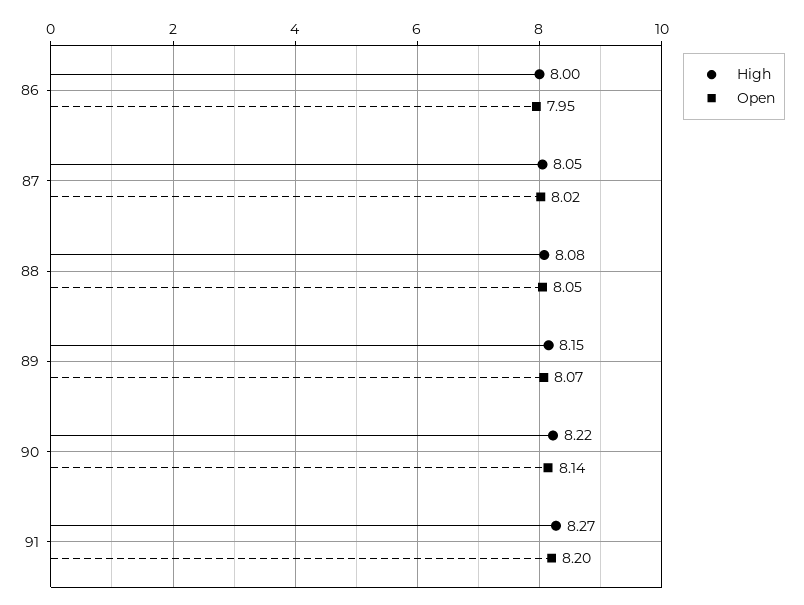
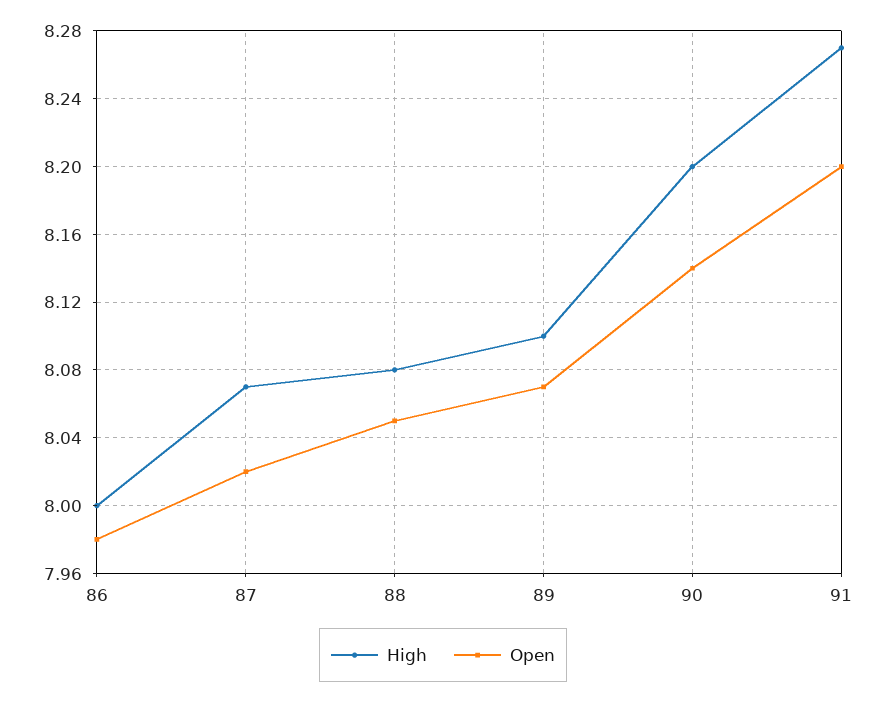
  {
    "High": {
      "86": 8,
-     "87": 8.05,
+     "87": 8.07,
      "88": 8.08,
-     "89": 8.15,
+     "89": 8.1,
-     "90": 8.22,
+     "90": 8.2,
      "91": 8.27
    },
    "Open": {
-     "86": 7.95,
+     "86": 7.98,
      "87": 8.02,
      "88": 8.05,
      "89": 8.07,
      "90": 8.14,
      "91": 8.2
    }
  }

